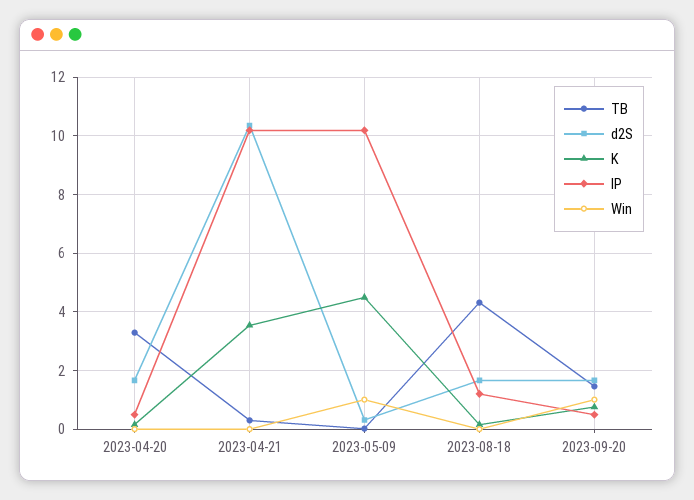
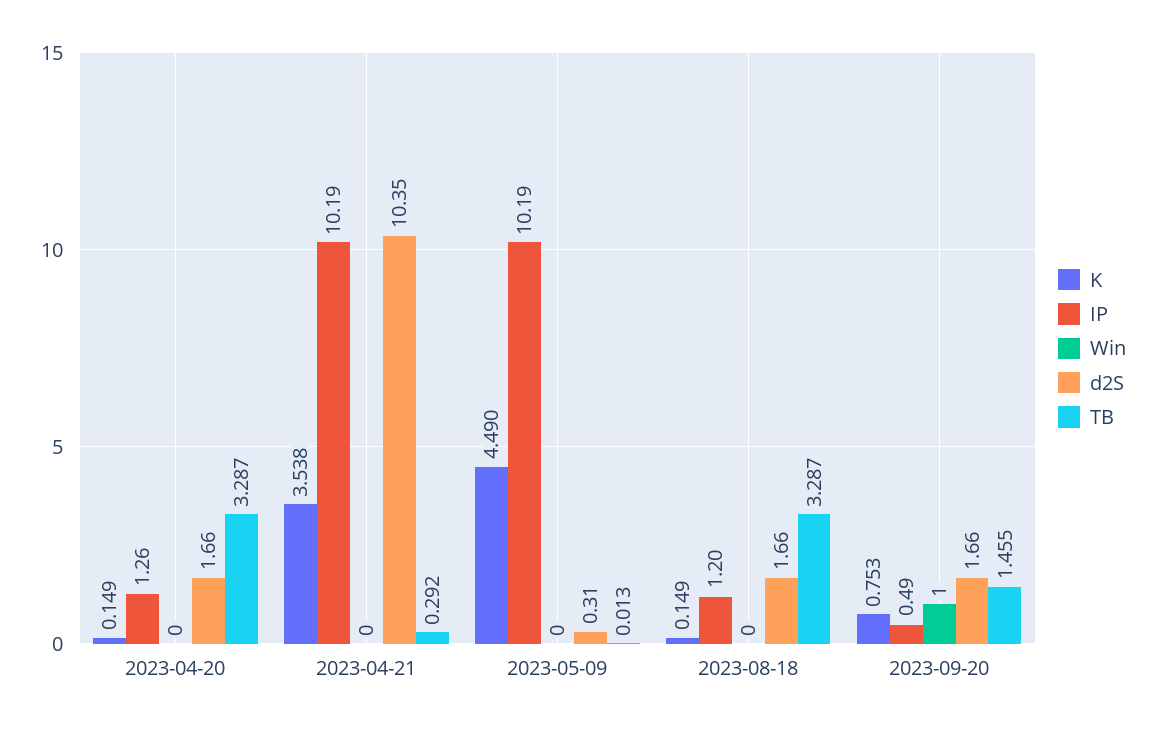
  {
    "TB": {
      "2023-04-20": 3.287,
      "2023-04-21": 0.292,
      "2023-05-09": 0.013,
-     "2023-08-18": 4.25,
+     "2023-08-18": 3.287,
      "2023-09-20": 1.455
    },
    "d2S": {
      "2023-04-20": 1.66,
      "2023-04-21": 10.35,
      "2023-05-09": 0.31,
      "2023-08-18": 1.66,
      "2023-09-20": 1.66
    },
    "K": {
      "2023-04-20": 0.149,
      "2023-04-21": 3.538,
      "2023-05-09": 4.49,
      "2023-08-18": 0.149,
      "2023-09-20": 0.753
    },
    "IP": {
-     "2023-04-20": 0.5,
+     "2023-04-20": 1.26,
      "2023-04-21": 10.19,
      "2023-05-09": 10.19,
      "2023-08-18": 1.2,
      "2023-09-20": 0.49
    },
    "Win": {
      "2023-04-20": 0,
      "2023-04-21": 0,
-     "2023-05-09": 1,
+     "2023-05-09": 0,
      "2023-08-18": 0,
      "2023-09-20": 1
    }
  }

